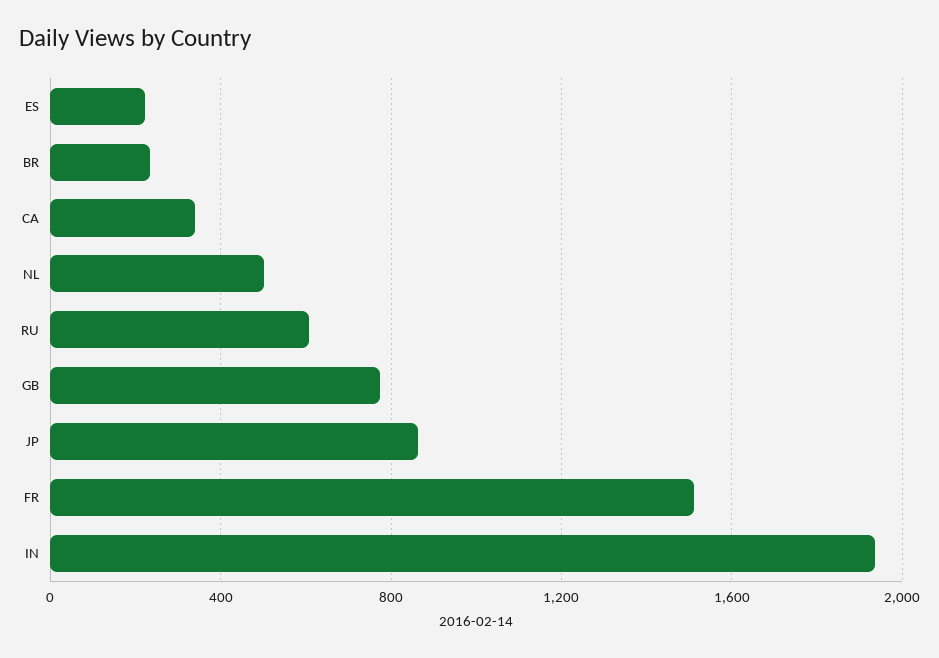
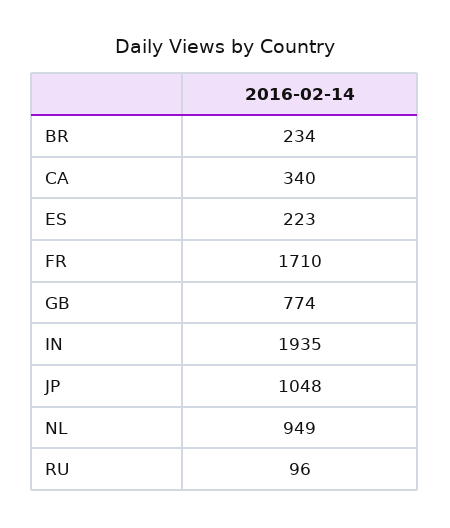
  {
    "ES": 223,
    "BR": 234,
    "CA": 340,
-   "NL": 500,
+   "NL": 949,
-   "RU": 600,
+   "RU": 96,
    "GB": 774,
-   "JP": 850,
+   "JP": 1048,
-   "FR": 1500,
+   "FR": 1710,
    "IN": 1935
  }

